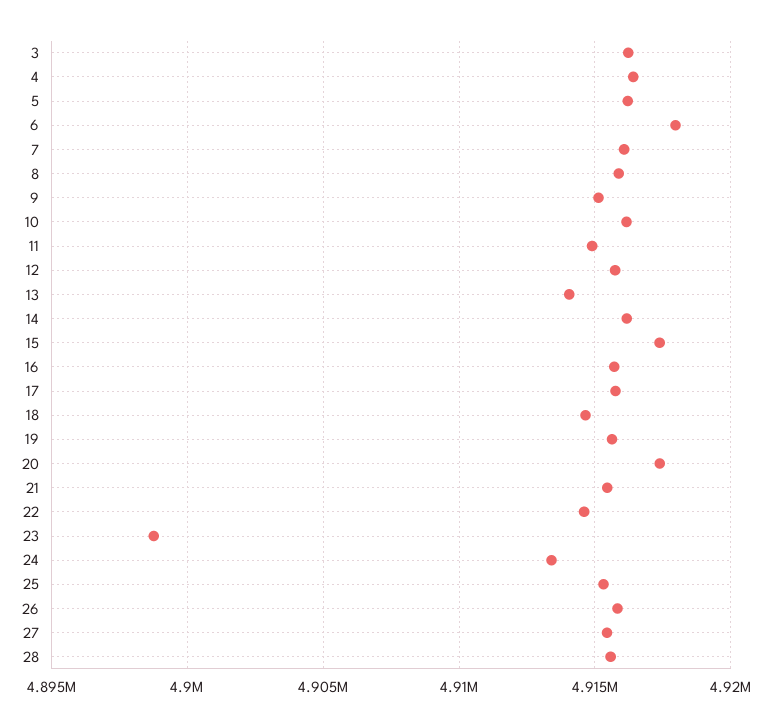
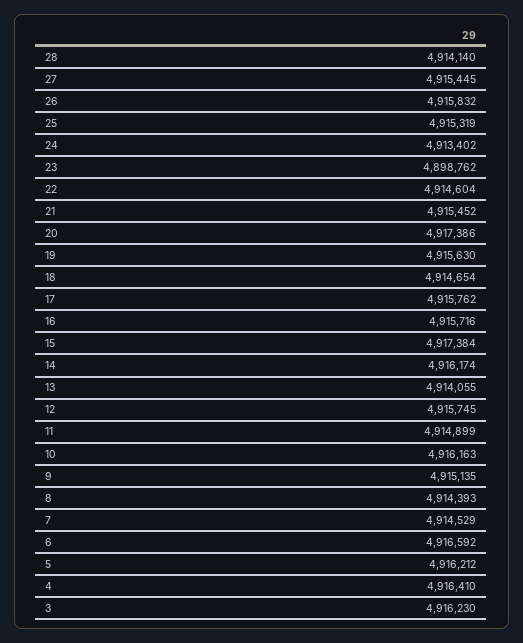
  {
    "3": 4916230,
    "4": 4916410,
    "5": 4916212,
-   "6": 4918000,
+   "6": 4916592,
-   "7": 4916000,
+   "7": 4914529,
-   "8": 4916000,
+   "8": 4914393,
    "9": 4915135,
    "10": 4916163,
    "11": 4914899,
    "12": 4915745,
    "13": 4914055,
    "14": 4916174,
    "15": 4917384,
    "16": 4915716,
    "17": 4915762,
    "18": 4914654,
    "19": 4915630,
    "20": 4917386,
    "21": 4915452,
    "22": 4914604,
    "23": 4898762,
    "24": 4913402,
    "25": 4915319,
    "26": 4915832,
    "27": 4915445,
-   "28": 4915500
+   "28": 4914140
  }

